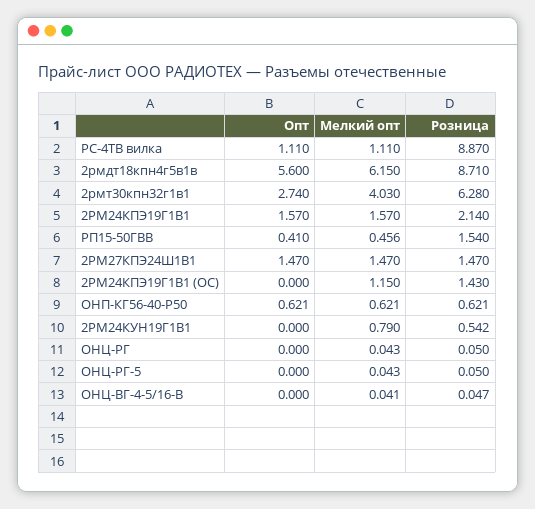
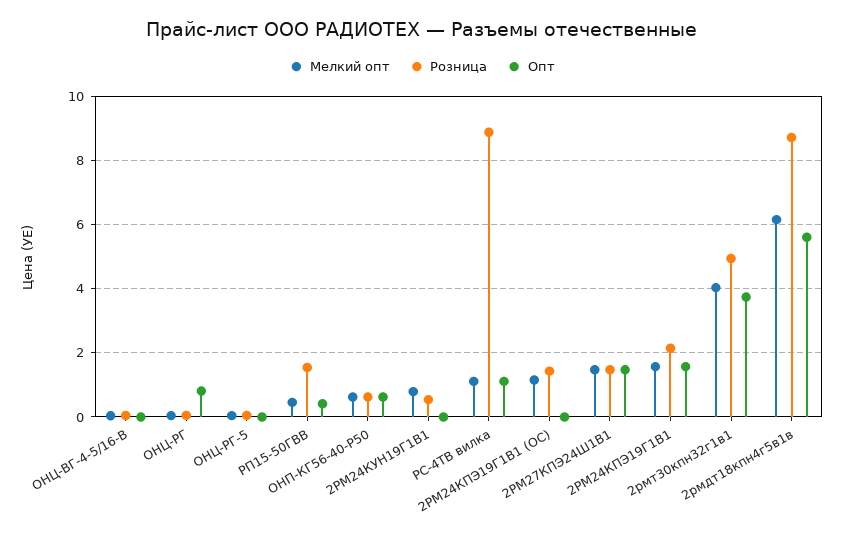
  {
    "Опт": {
      "РС-4ТВ вилка": 1.11,
      "2рмдт18кпн4г5в1в": 5.6,
-     "2рмт30кпн32г1в1": 2.74,
+     "2рмт30кпн32г1в1": 3.8,
      "2РМ24КПЭ19Г1В1": 1.57,
      "РП15-50ГВВ": 0.41,
      "2РМ27КПЭ24Ш1В1": 1.47,
      "2РМ24КПЭ19Г1В1 (ОС)": 0,
      "ОНП-КГ56-40-Р50": 0.621,
      "2РМ24КУН19Г1В1": 0,
-     "ОНЦ-РГ": 0,
+     "ОНЦ-РГ": 0.8,
      "ОНЦ-РГ-5": 0,
      "ОНЦ-ВГ-4-5/16-В": 0
    },
    "Мелкий опт": {
      "РС-4ТВ вилка": 1.11,
      "2рмдт18кпн4г5в1в": 6.15,
      "2рмт30кпн32г1в1": 4.03,
      "2РМ24КПЭ19Г1В1": 1.57,
      "РП15-50ГВВ": 0.456,
      "2РМ27КПЭ24Ш1В1": 1.47,
      "2РМ24КПЭ19Г1В1 (ОС)": 1.15,
      "ОНП-КГ56-40-Р50": 0.621,
      "2РМ24КУН19Г1В1": 0.79,
      "ОНЦ-РГ": 0.043,
      "ОНЦ-РГ-5": 0.043,
      "ОНЦ-ВГ-4-5/16-В": 0.041
    },
    "Розница": {
      "РС-4ТВ вилка": 8.87,
      "2рмдт18кпн4г5в1в": 8.71,
-     "2рмт30кпн32г1в1": 6.28,
+     "2рмт30кпн32г1в1": 5,
      "2РМ24КПЭ19Г1В1": 2.14,
      "РП15-50ГВВ": 1.54,
      "2РМ27КПЭ24Ш1В1": 1.47,
      "2РМ24КПЭ19Г1В1 (ОС)": 1.43,
      "ОНП-КГ56-40-Р50": 0.621,
      "2РМ24КУН19Г1В1": 0.542,
      "ОНЦ-РГ": 0.05,
      "ОНЦ-РГ-5": 0.05,
      "ОНЦ-ВГ-4-5/16-В": 0.047
    }
  }

